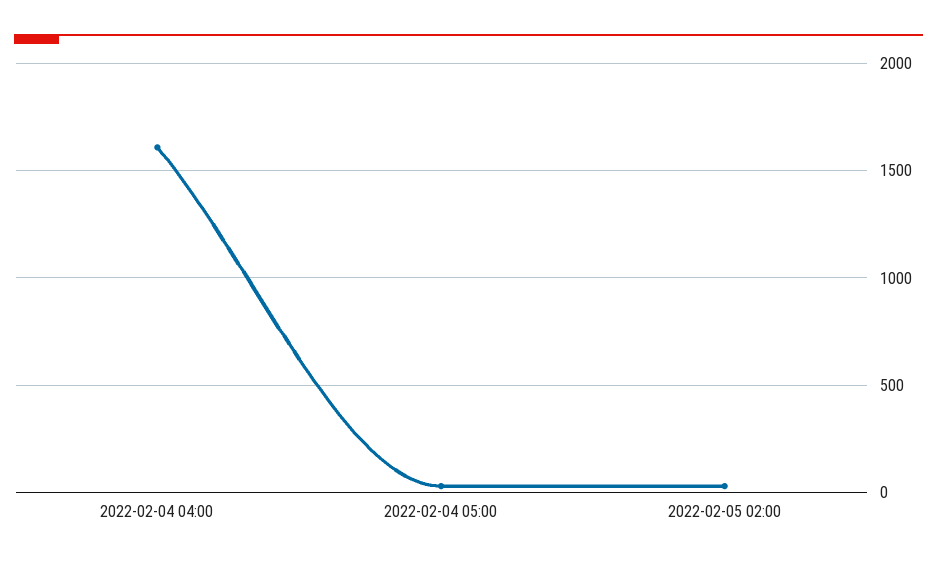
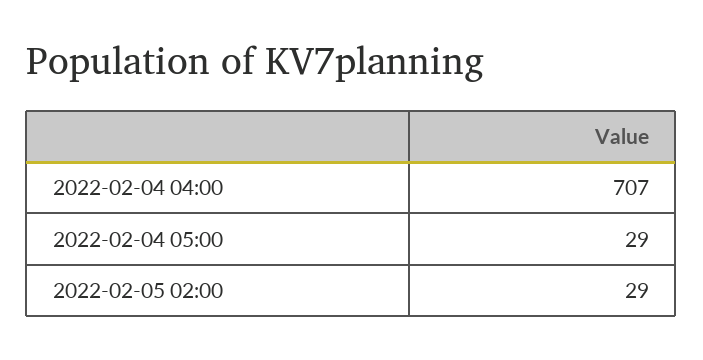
  {
-   "2022-02-04 04:00": 1600,
+   "2022-02-04 04:00": 707,
    "2022-02-04 05:00": 29,
    "2022-02-05 02:00": 29
  }

